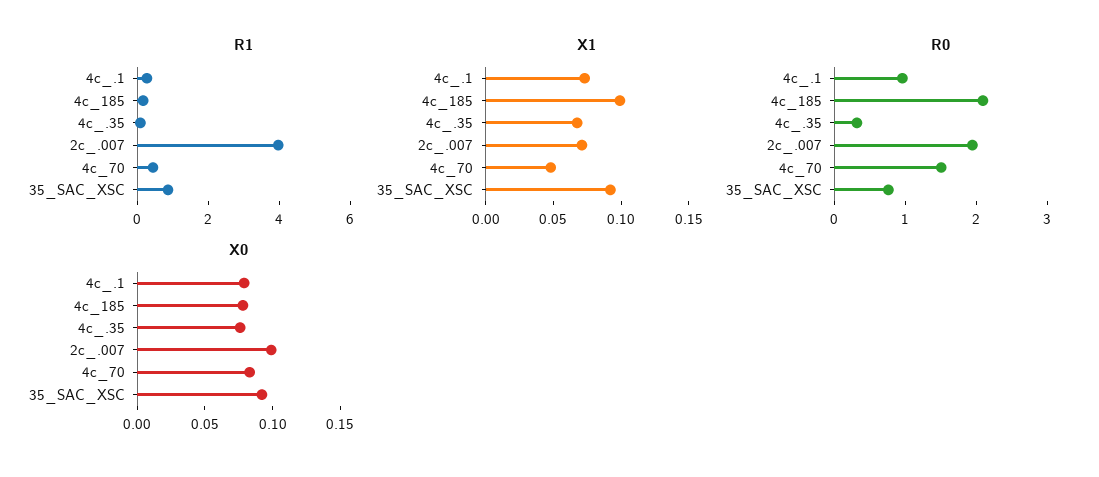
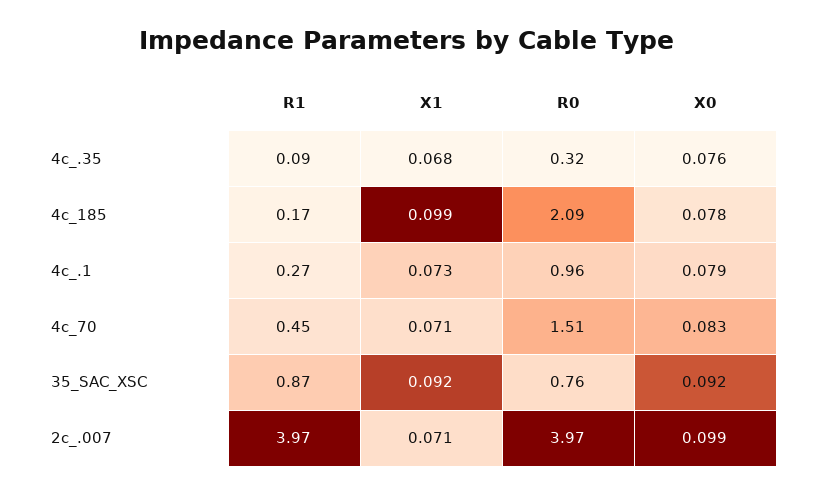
  {
    "R1": {
      "4c_.1": 0.27,
      "4c_185": 0.17,
      "4c_.35": 0.09,
      "2c_.007": 3.97,
      "4c_70": 0.45,
      "35_SAC_XSC": 0.87
    },
    "X1": {
      "4c_.1": 0.073,
      "4c_185": 0.099,
      "4c_.35": 0.068,
      "2c_.007": 0.071,
-     "4c_70": 0.05,
+     "4c_70": 0.071,
      "35_SAC_XSC": 0.092
    },
    "R0": {
      "4c_.1": 0.96,
      "4c_185": 2.09,
      "4c_.35": 0.32,
-     "2c_.007": 2,
+     "2c_.007": 3.97,
      "4c_70": 1.51,
      "35_SAC_XSC": 0.76
    },
    "X0": {
      "4c_.1": 0.079,
      "4c_185": 0.078,
      "4c_.35": 0.076,
      "2c_.007": 0.099,
      "4c_70": 0.083,
      "35_SAC_XSC": 0.092
    }
  }

